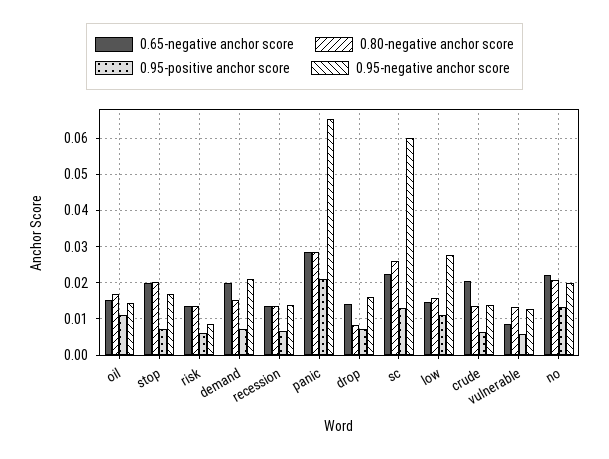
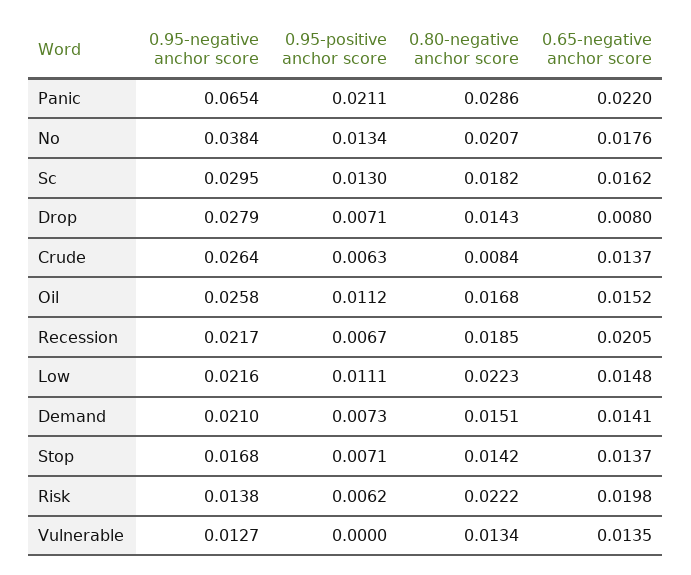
  {
    "0.65-negative anchor score": {
      "oil": 0.0152,
-     "stop": 0.02,
+     "stop": 0.0137,
-     "risk": 0.014,
+     "risk": 0.0198,
-     "demand": 0.02,
+     "demand": 0.0141,
-     "recession": 0.014,
+     "recession": 0.0205,
-     "panic": 0.028,
+     "panic": 0.022,
-     "drop": 0.014,
+     "drop": 0.008,
-     "sc": 0.022,
+     "sc": 0.0162,
      "low": 0.0148,
-     "crude": 0.02,
+     "crude": 0.0137,
-     "vulnerable": 0.008,
+     "vulnerable": 0.0135,
-     "no": 0.022
+     "no": 0.0176
    },
    "0.80-negative anchor score": {
      "oil": 0.0168,
-     "stop": 0.02,
+     "stop": 0.0142,
-     "risk": 0.014,
+     "risk": 0.0222,
      "demand": 0.0151,
-     "recession": 0.014,
+     "recession": 0.0185,
      "panic": 0.0286,
-     "drop": 0.008,
+     "drop": 0.0143,
-     "sc": 0.026,
+     "sc": 0.0182,
-     "low": 0.016,
+     "low": 0.0223,
-     "crude": 0.014,
+     "crude": 0.0084,
      "vulnerable": 0.0134,
      "no": 0.0207
    },
    "0.95-positive anchor score": {
      "oil": 0.0112,
      "stop": 0.0071,
      "risk": 0.0062,
      "demand": 0.0073,
      "recession": 0.0067,
      "panic": 0.0211,
      "drop": 0.0071,
      "sc": 0.013,
      "low": 0.0111,
      "crude": 0.0063,
-     "vulnerable": 0.006,
+     "vulnerable": 0,
      "no": 0.0134
    },
    "0.95-negative anchor score": {
-     "oil": 0.014,
+     "oil": 0.0258,
      "stop": 0.0168,
-     "risk": 0.008,
+     "risk": 0.0138,
      "demand": 0.021,
-     "recession": 0.014,
+     "recession": 0.0217,
      "panic": 0.0654,
-     "drop": 0.016,
+     "drop": 0.0279,
-     "sc": 0.06,
+     "sc": 0.0295,
-     "low": 0.028,
+     "low": 0.0216,
-     "crude": 0.014,
+     "crude": 0.0264,
      "vulnerable": 0.0127,
-     "no": 0.02
+     "no": 0.0384
    }
  }

